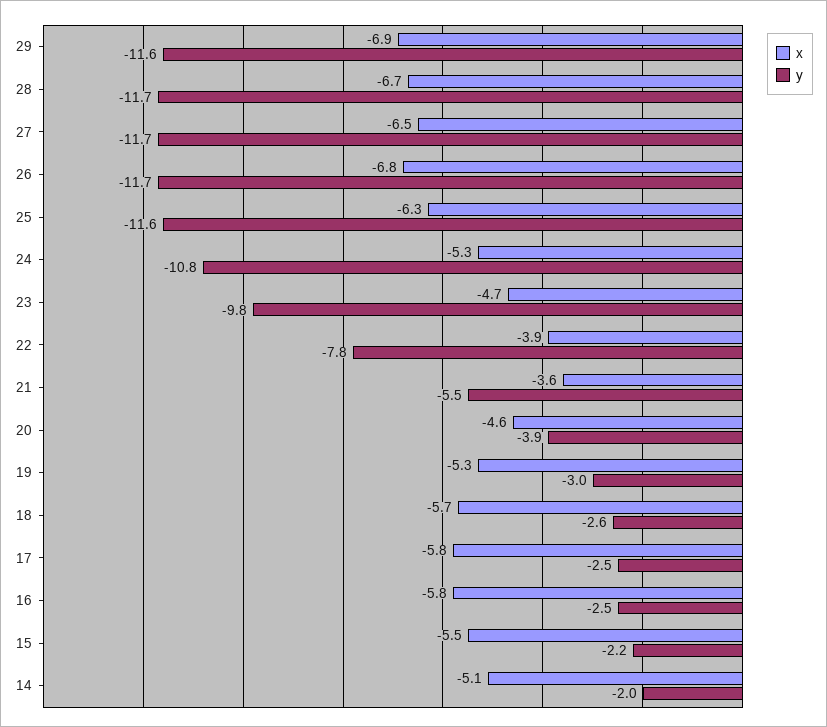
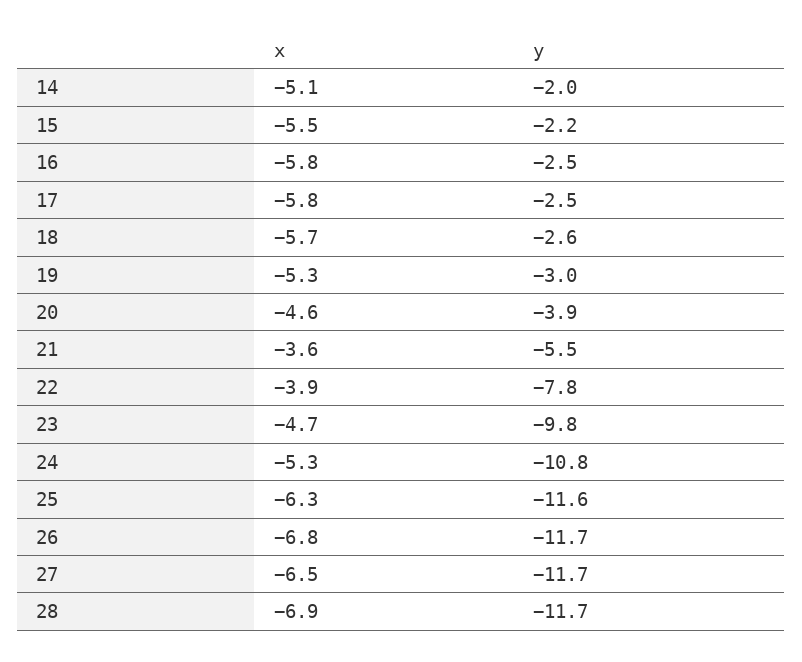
  {
    "x": {
-     "29": -6.9,
-     "28": -6.7,
+     "28": -6.9,
      "27": -6.5,
      "26": -6.8,
      "25": -6.3,
      "24": -5.3,
      "23": -4.7,
      "22": -3.9,
      "21": -3.6,
      "20": -4.6,
      "19": -5.3,
      "18": -5.7,
      "17": -5.8,
      "16": -5.8,
      "15": -5.5,
      "14": -5.1
    },
    "y": {
-     "29": -11.6,
      "28": -11.7,
      "27": -11.7,
      "26": -11.7,
      "25": -11.6,
      "24": -10.8,
      "23": -9.8,
      "22": -7.8,
      "21": -5.5,
      "20": -3.9,
      "19": -3,
      "18": -2.6,
      "17": -2.5,
      "16": -2.5,
      "15": -2.2,
      "14": -2
    }
  }

